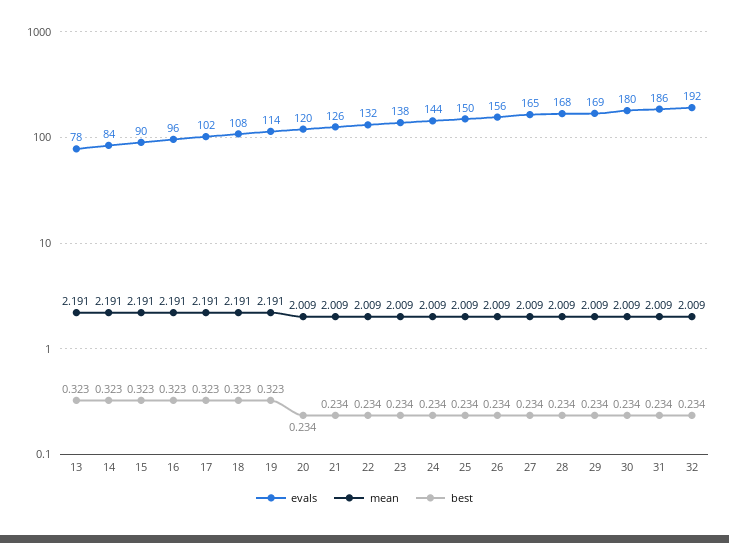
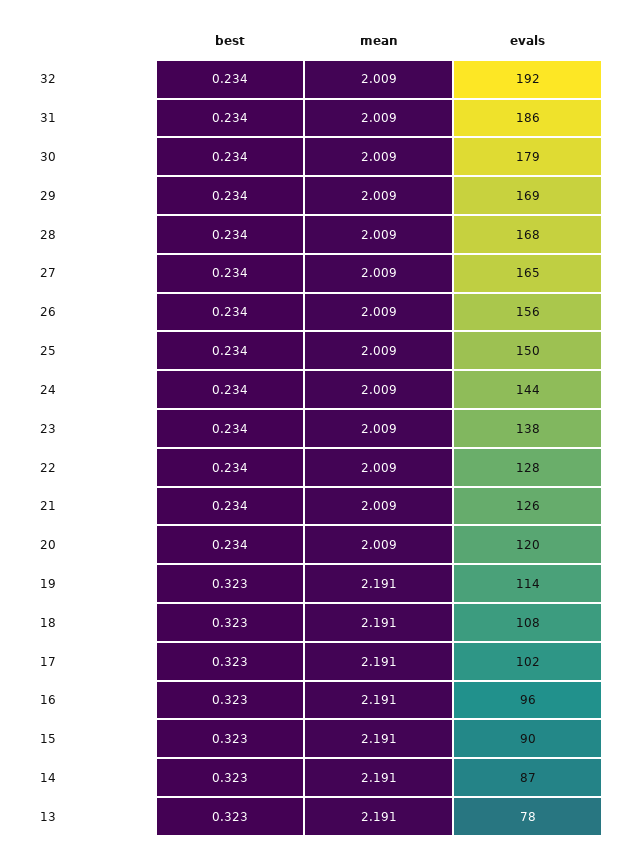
  {
    "evals": {
      "13": 78,
-     "14": 84,
+     "14": 87,
      "15": 90,
      "16": 96,
      "17": 102,
      "18": 108,
      "19": 114,
      "20": 120,
      "21": 126,
-     "22": 132,
+     "22": 128,
      "23": 138,
      "24": 144,
      "25": 150,
      "26": 156,
      "27": 165,
      "28": 168,
      "29": 169,
-     "30": 180,
+     "30": 179,
      "31": 186,
      "32": 192
    },
    "mean": {
      "13": 2.191,
      "14": 2.191,
      "15": 2.191,
      "16": 2.191,
      "17": 2.191,
      "18": 2.191,
      "19": 2.191,
      "20": 2.009,
      "21": 2.009,
      "22": 2.009,
      "23": 2.009,
      "24": 2.009,
      "25": 2.009,
      "26": 2.009,
      "27": 2.009,
      "28": 2.009,
      "29": 2.009,
      "30": 2.009,
      "31": 2.009,
      "32": 2.009
    },
    "best": {
      "13": 0.323,
      "14": 0.323,
      "15": 0.323,
      "16": 0.323,
      "17": 0.323,
      "18": 0.323,
      "19": 0.323,
      "20": 0.234,
      "21": 0.234,
      "22": 0.234,
      "23": 0.234,
      "24": 0.234,
      "25": 0.234,
      "26": 0.234,
      "27": 0.234,
      "28": 0.234,
      "29": 0.234,
      "30": 0.234,
      "31": 0.234,
      "32": 0.234
    }
  }

